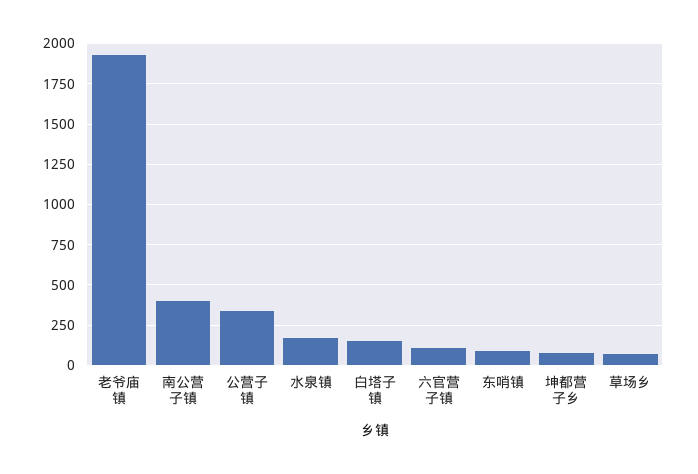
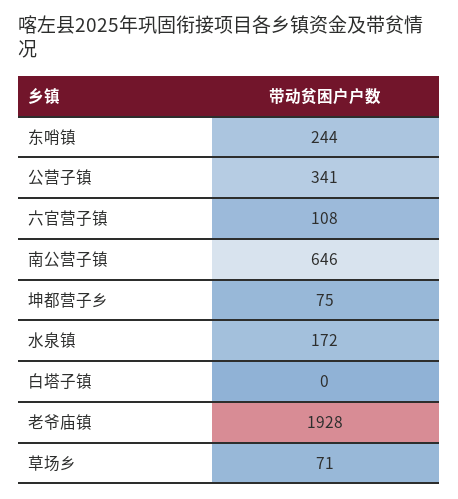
  {
    "老爷庙镇": 1928,
-   "南公营子镇": 400,
+   "南公营子镇": 646,
    "公营子镇": 341,
    "水泉镇": 172,
-   "白塔子镇": 150,
+   "白塔子镇": 0,
    "六官营子镇": 108,
-   "东哨镇": 100,
+   "东哨镇": 244,
    "坤都营子乡": 75,
    "草场乡": 71
  }

